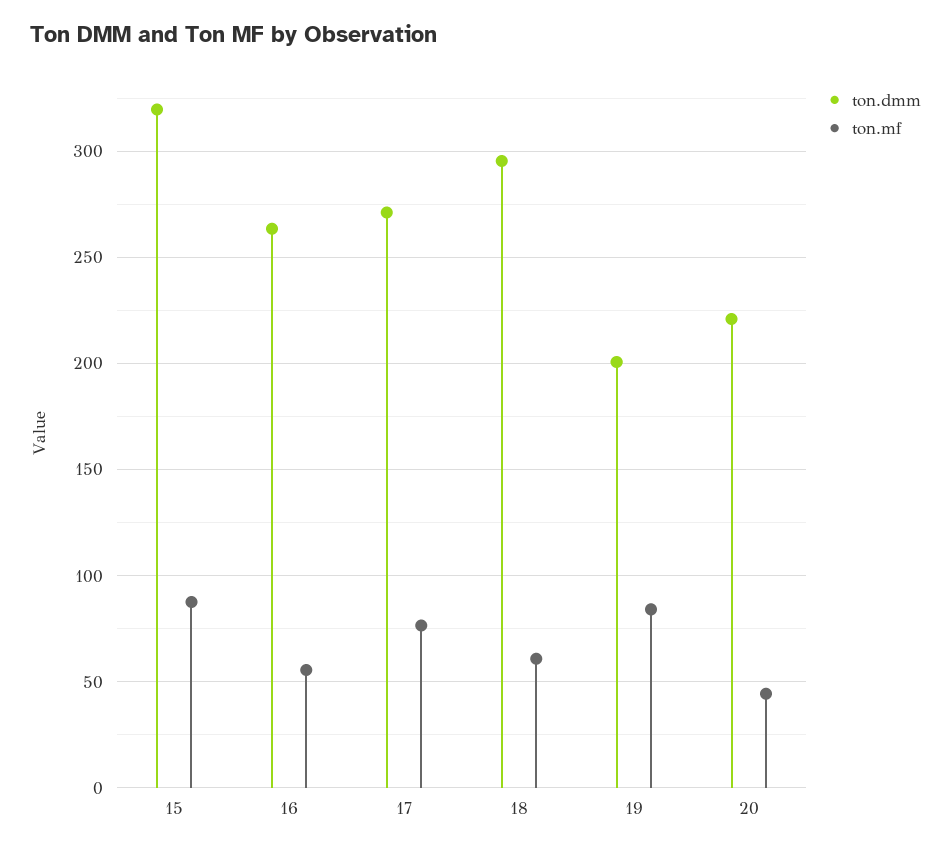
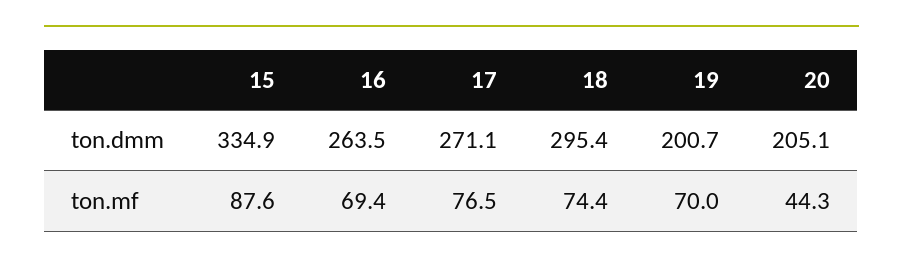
  {
    "ton.dmm": {
-     "15": 320,
+     "15": 334.9,
      "16": 263.5,
      "17": 271.1,
      "18": 295.4,
      "19": 200.7,
-     "20": 220
+     "20": 205.1
    },
    "ton.mf": {
      "15": 87.6,
-     "16": 55,
+     "16": 69.4,
      "17": 76.5,
-     "18": 60,
+     "18": 74.4,
-     "19": 85,
+     "19": 70,
      "20": 44.3
    }
  }

